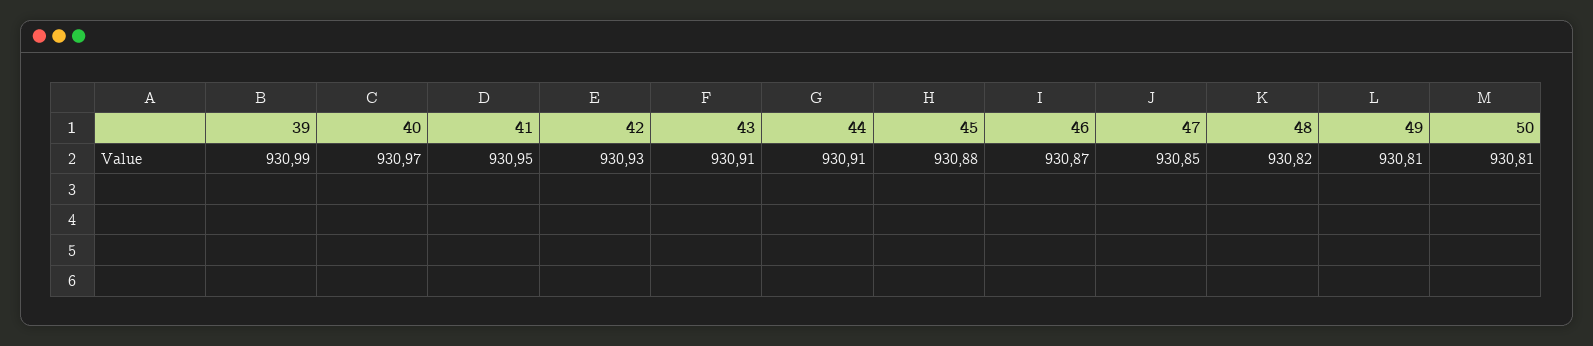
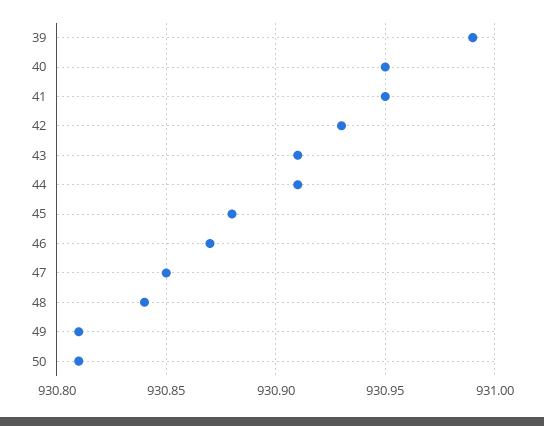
  {
    "39": 930.99,
-   "40": 930.97,
+   "40": 930.95,
    "41": 930.95,
    "42": 930.93,
    "43": 930.91,
    "44": 930.91,
    "45": 930.88,
    "46": 930.87,
    "47": 930.85,
-   "48": 930.82,
+   "48": 930.84,
    "49": 930.81,
    "50": 930.81
  }

